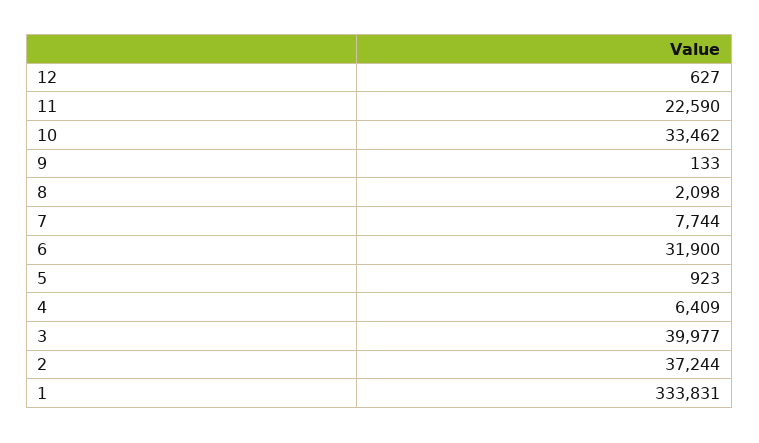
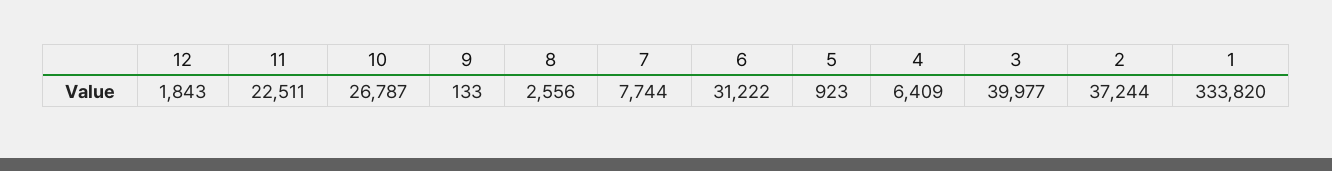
  {
-   "12": 627,
+   "12": 1843,
-   "11": 22590,
+   "11": 22511,
-   "10": 33462,
+   "10": 26787,
    "9": 133,
-   "8": 2098,
+   "8": 2556,
    "7": 7744,
-   "6": 31900,
+   "6": 31222,
    "5": 923,
    "4": 6409,
    "3": 39977,
    "2": 37244,
-   "1": 333831
+   "1": 333820
  }

